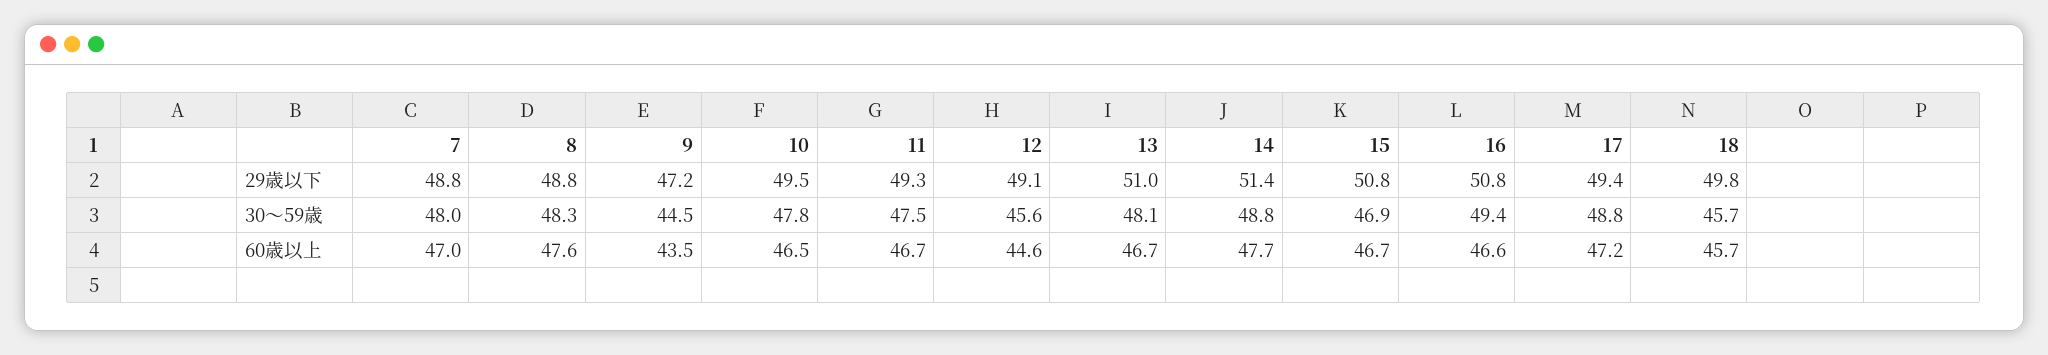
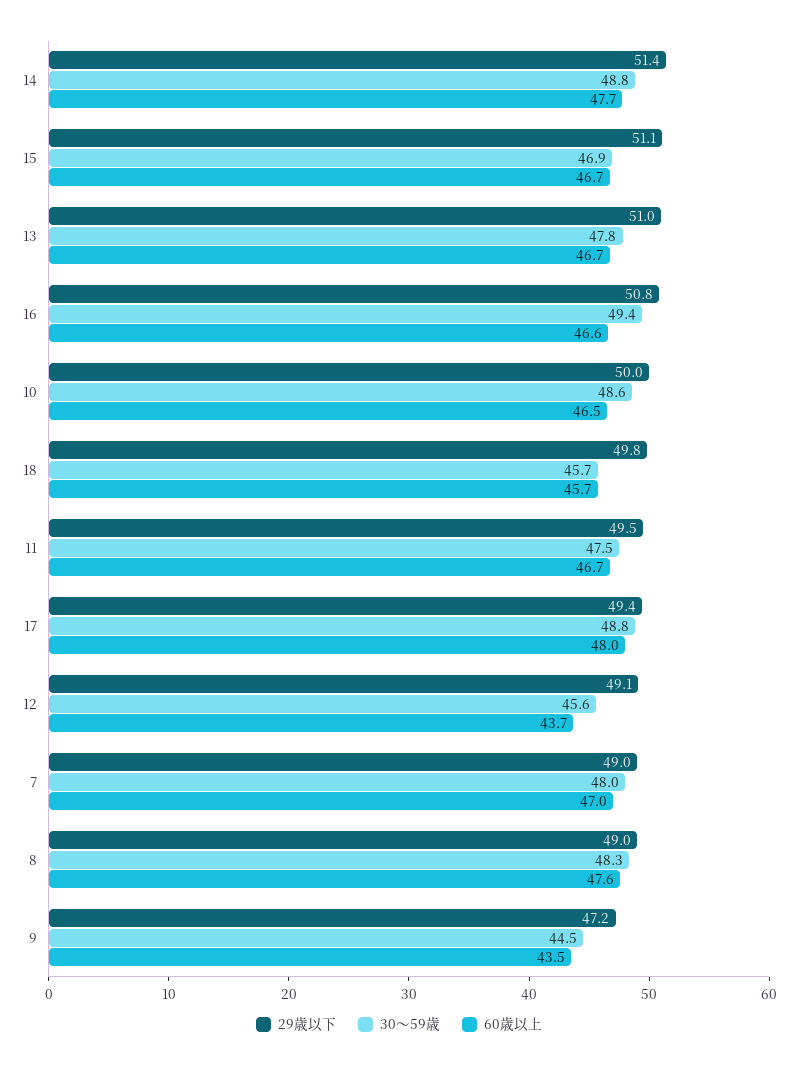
  {
    "29歳以下": {
-     "7": 48.8,
+     "7": 49,
-     "8": 48.8,
+     "8": 49,
      "9": 47.2,
-     "10": 49.5,
+     "10": 50,
-     "11": 49.3,
+     "11": 49.5,
      "12": 49.1,
      "13": 51,
      "14": 51.4,
-     "15": 50.8,
+     "15": 51.1,
      "16": 50.8,
      "17": 49.4,
      "18": 49.8
    },
    "30〜59歳": {
      "7": 48,
      "8": 48.3,
      "9": 44.5,
-     "10": 47.8,
+     "10": 48.6,
      "11": 47.5,
      "12": 45.6,
-     "13": 48.1,
+     "13": 47.8,
      "14": 48.8,
      "15": 46.9,
      "16": 49.4,
      "17": 48.8,
      "18": 45.7
    },
    "60歳以上": {
      "7": 47,
      "8": 47.6,
      "9": 43.5,
      "10": 46.5,
      "11": 46.7,
-     "12": 44.6,
+     "12": 43.7,
      "13": 46.7,
      "14": 47.7,
      "15": 46.7,
      "16": 46.6,
-     "17": 47.2,
+     "17": 48,
      "18": 45.7
    }
  }

